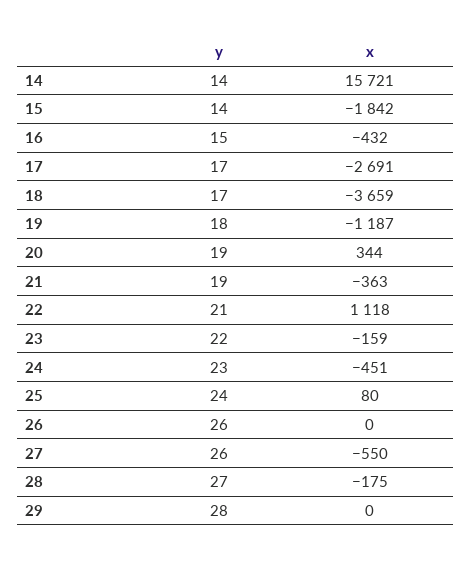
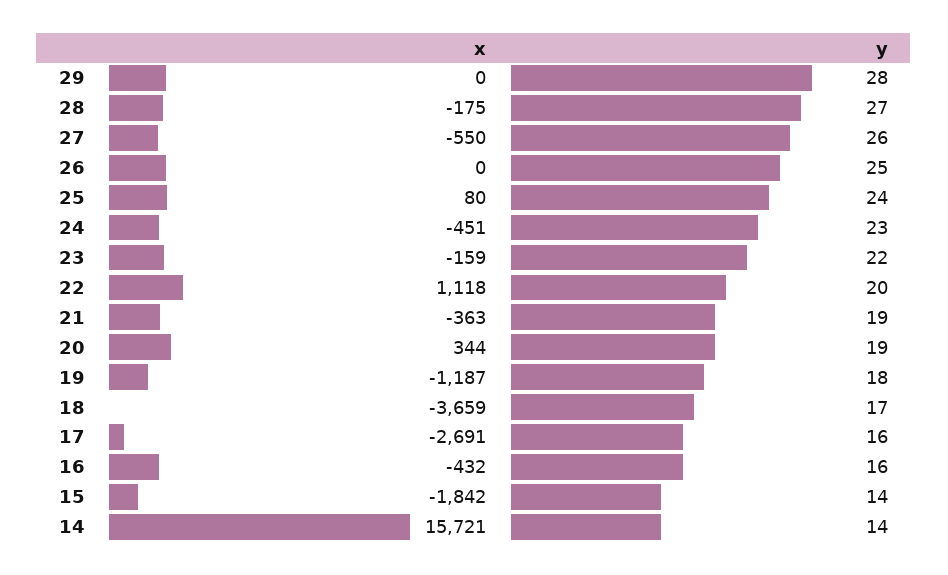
  {
    "y": {
      "14": 14,
      "15": 14,
-     "16": 15,
+     "16": 16,
-     "17": 17,
+     "17": 16,
      "18": 17,
      "19": 18,
      "20": 19,
      "21": 19,
-     "22": 21,
+     "22": 20,
      "23": 22,
      "24": 23,
      "25": 24,
-     "26": 26,
+     "26": 25,
      "27": 26,
      "28": 27,
      "29": 28
    },
    "x": {
      "14": 15721,
      "15": -1842,
      "16": -432,
      "17": -2691,
      "18": -3659,
      "19": -1187,
      "20": 344,
      "21": -363,
      "22": 1118,
      "23": -159,
      "24": -451,
      "25": 80,
      "26": 0,
      "27": -550,
      "28": -175,
      "29": 0
    }
  }

